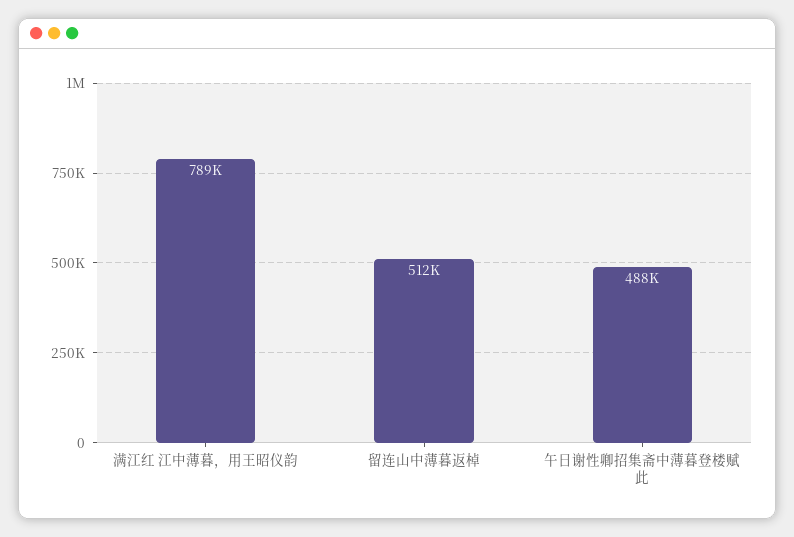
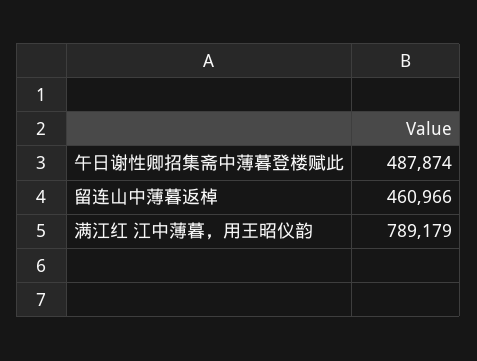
  {
    "满江红 江中薄暮，用王昭仪韵": 789179,
-   "留连山中薄暮返棹": 512000,
+   "留连山中薄暮返棹": 460966,
    "午日谢性卿招集斋中薄暮登楼赋此": 487874
  }

